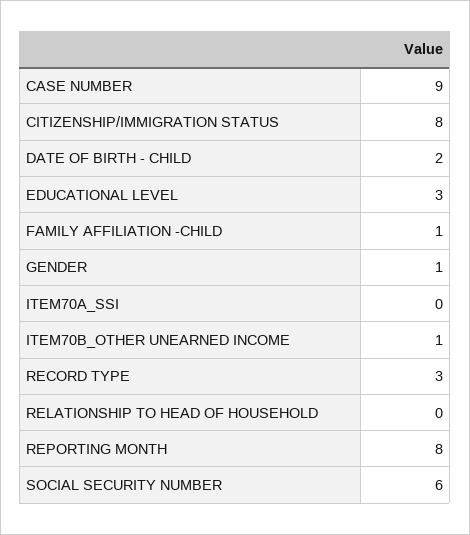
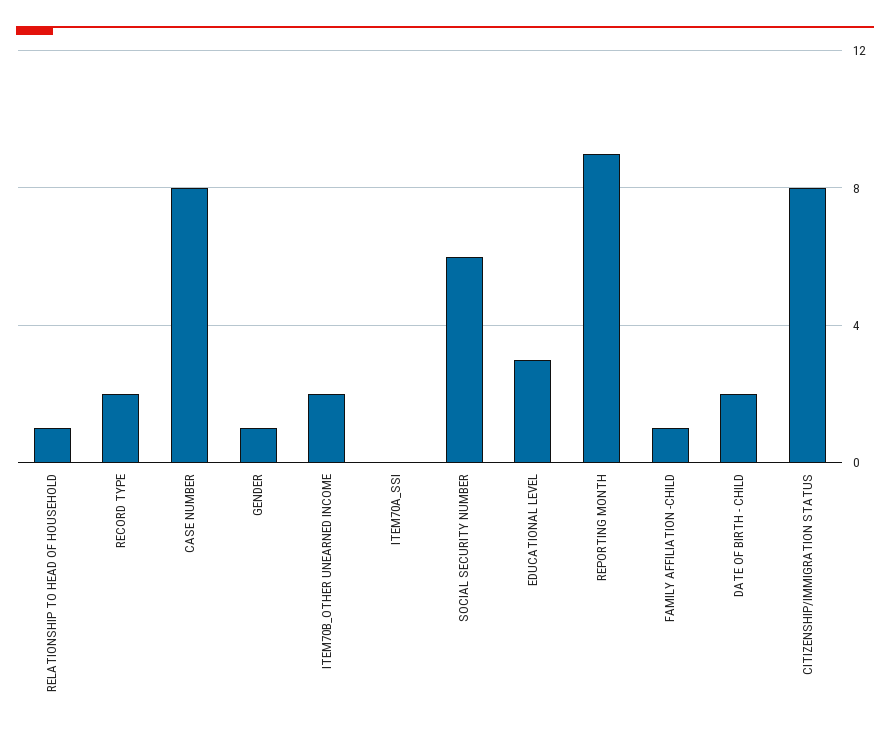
  {
-   "CASE NUMBER": 9,
+   "CASE NUMBER": 8,
    "CITIZENSHIP/IMMIGRATION STATUS": 8,
    "DATE OF BIRTH - CHILD": 2,
    "EDUCATIONAL LEVEL": 3,
    "FAMILY AFFILIATION -CHILD": 1,
    "GENDER": 1,
    "ITEM70A_SSI": 0,
-   "ITEM70B_OTHER UNEARNED INCOME": 1,
+   "ITEM70B_OTHER UNEARNED INCOME": 2,
-   "RECORD TYPE": 3,
+   "RECORD TYPE": 2,
-   "RELATIONSHIP TO HEAD OF HOUSEHOLD": 0,
+   "RELATIONSHIP TO HEAD OF HOUSEHOLD": 1,
-   "REPORTING MONTH": 8,
+   "REPORTING MONTH": 9,
    "SOCIAL SECURITY NUMBER": 6
  }

